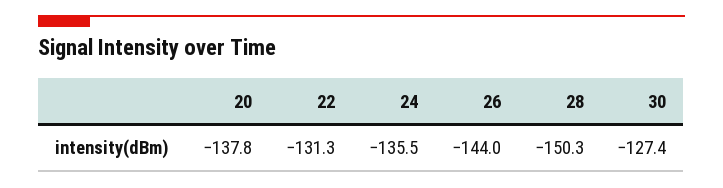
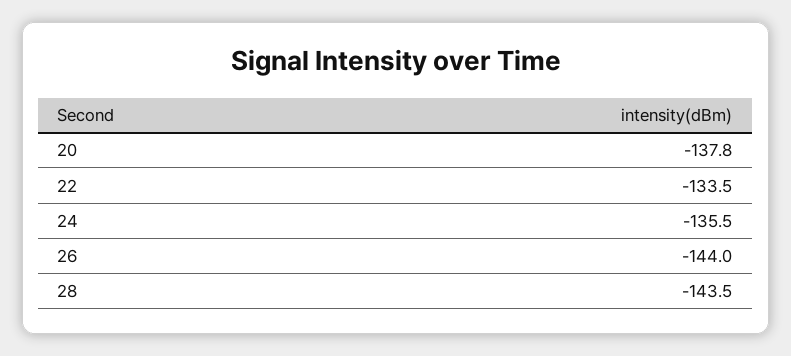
  {
    "20": -137.8,
-   "22": -131.3,
+   "22": -133.5,
    "24": -135.5,
    "26": -144,
-   "28": -150.3,
+   "28": -143.5
-   "30": -127.4
  }

